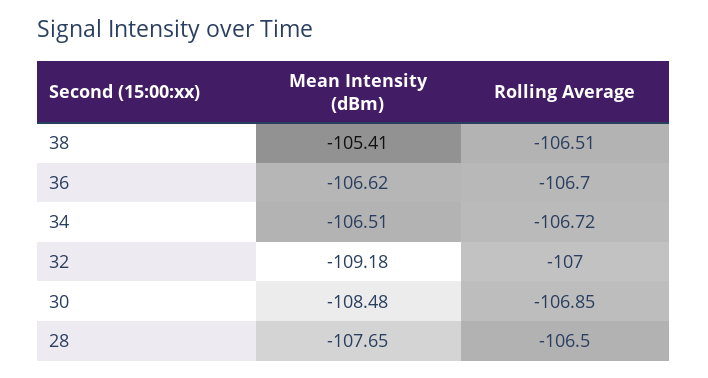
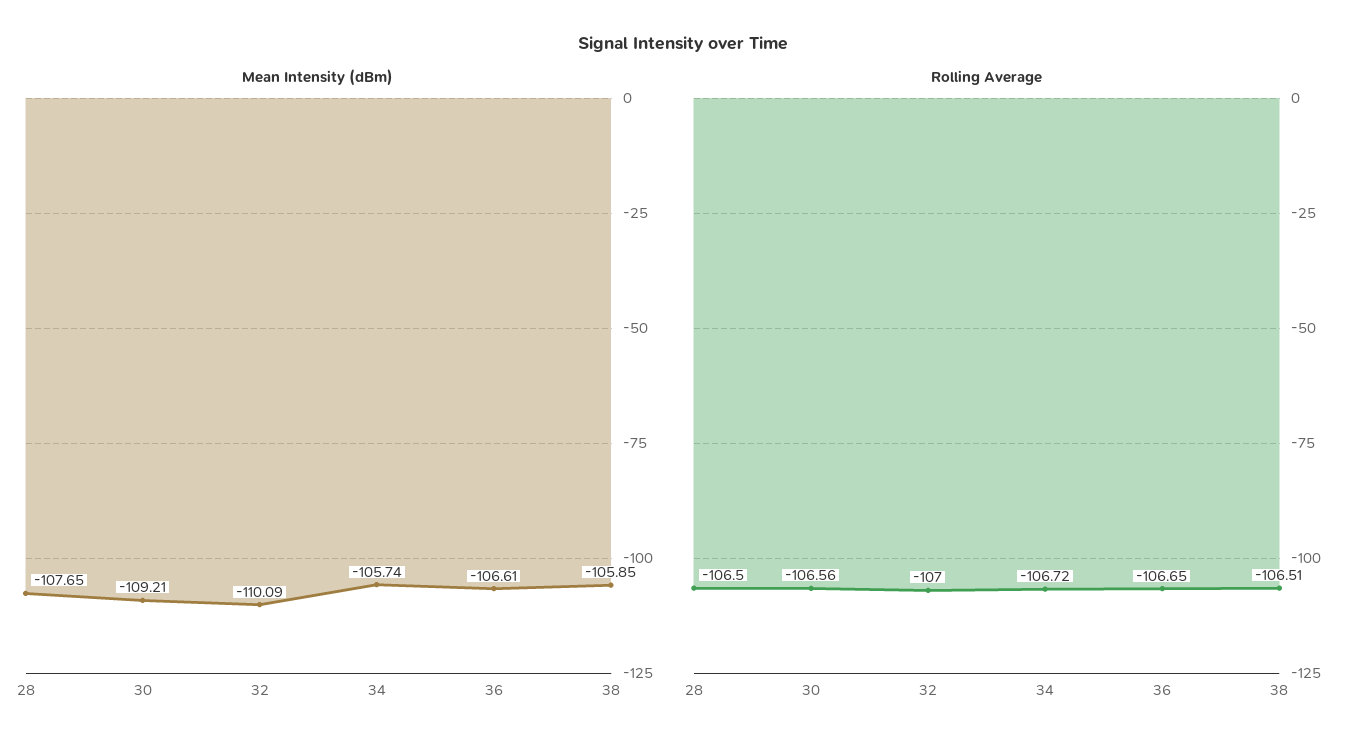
  {
    "Mean Intensity (dBm)": {
-     "38": -105.41,
+     "38": -105.85,
-     "36": -106.62,
+     "36": -106.61,
-     "34": -106.51,
+     "34": -105.74,
-     "32": -109.18,
+     "32": -110.09,
-     "30": -108.48,
+     "30": -109.21,
      "28": -107.65
    },
    "Rolling Average": {
      "38": -106.51,
-     "36": -106.7,
+     "36": -106.65,
      "34": -106.72,
      "32": -107,
-     "30": -106.85,
+     "30": -106.56,
      "28": -106.5
    }
  }

